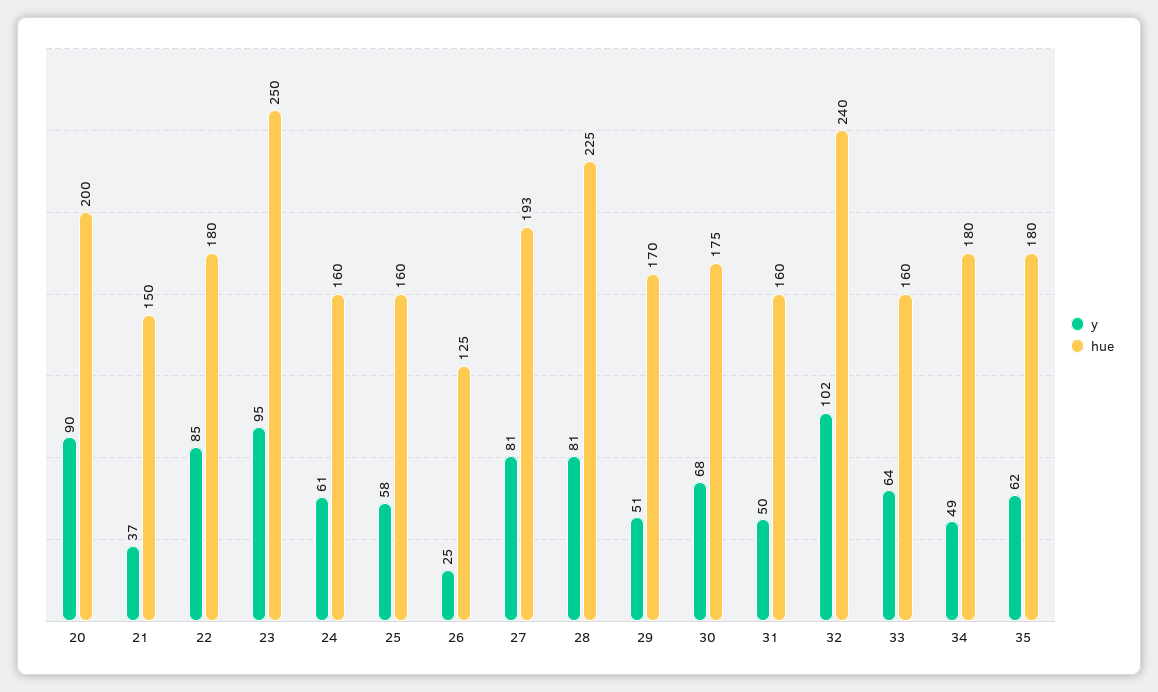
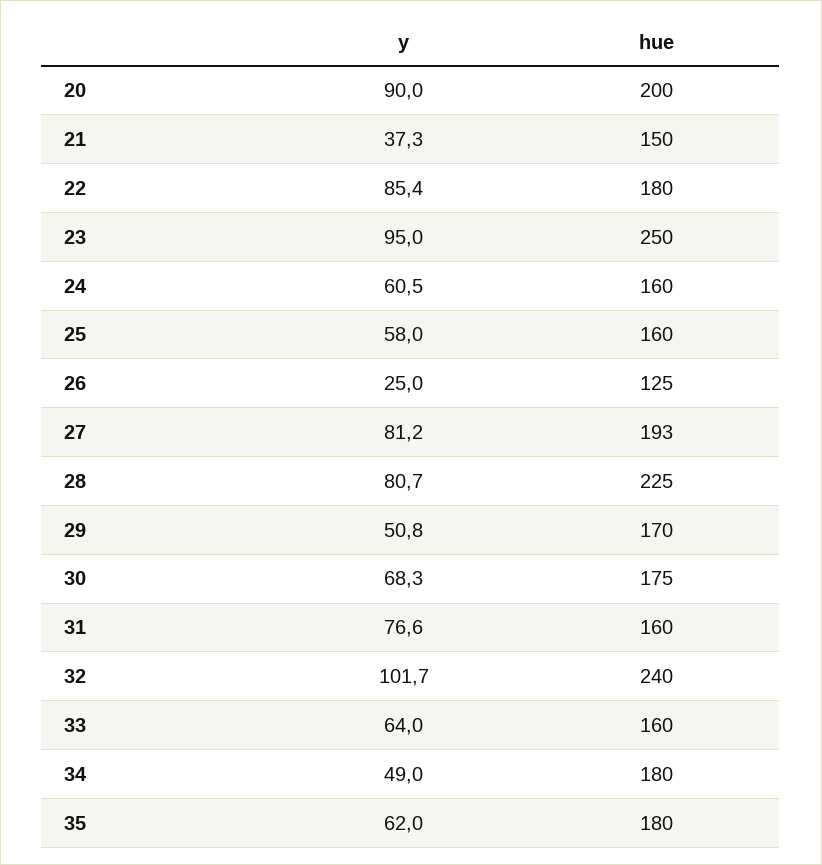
  {
    "y": {
      "20": 90,
      "21": 37.3,
      "22": 85.4,
      "23": 95,
      "24": 60.5,
      "25": 58,
      "26": 25,
      "27": 81.2,
      "28": 80.7,
      "29": 50.8,
      "30": 68.3,
-     "31": 50,
+     "31": 76.6,
      "32": 101.7,
      "33": 64,
      "34": 49,
      "35": 62
    },
    "hue": {
      "20": 200,
      "21": 150,
      "22": 180,
      "23": 250,
      "24": 160,
      "25": 160,
      "26": 125,
      "27": 193,
      "28": 225,
      "29": 170,
      "30": 175,
      "31": 160,
      "32": 240,
      "33": 160,
      "34": 180,
      "35": 180
    }
  }

